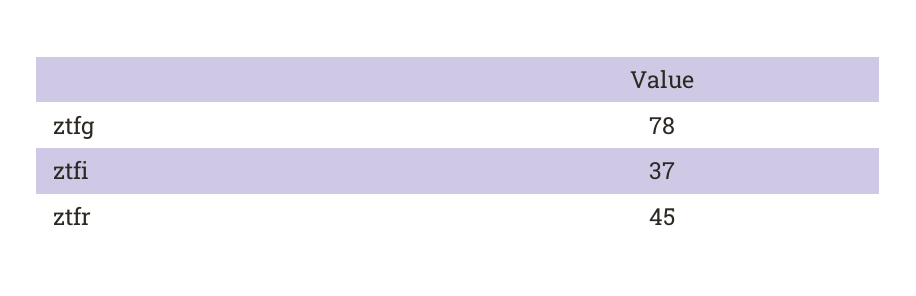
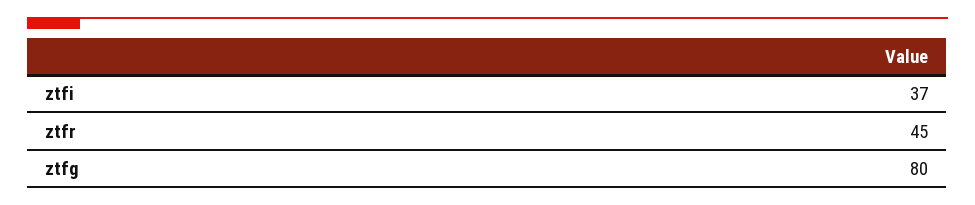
  {
-   "ztfg": 78,
+   "ztfg": 80,
    "ztfi": 37,
    "ztfr": 45
  }

